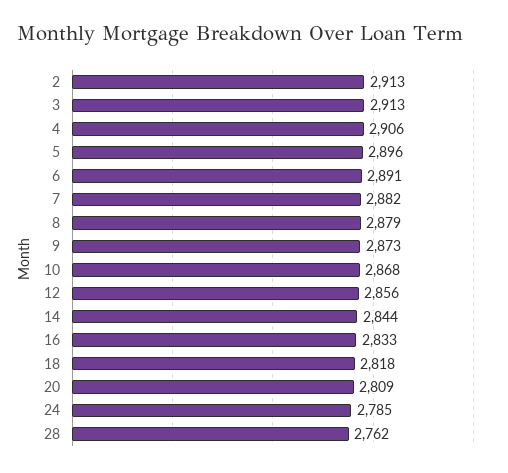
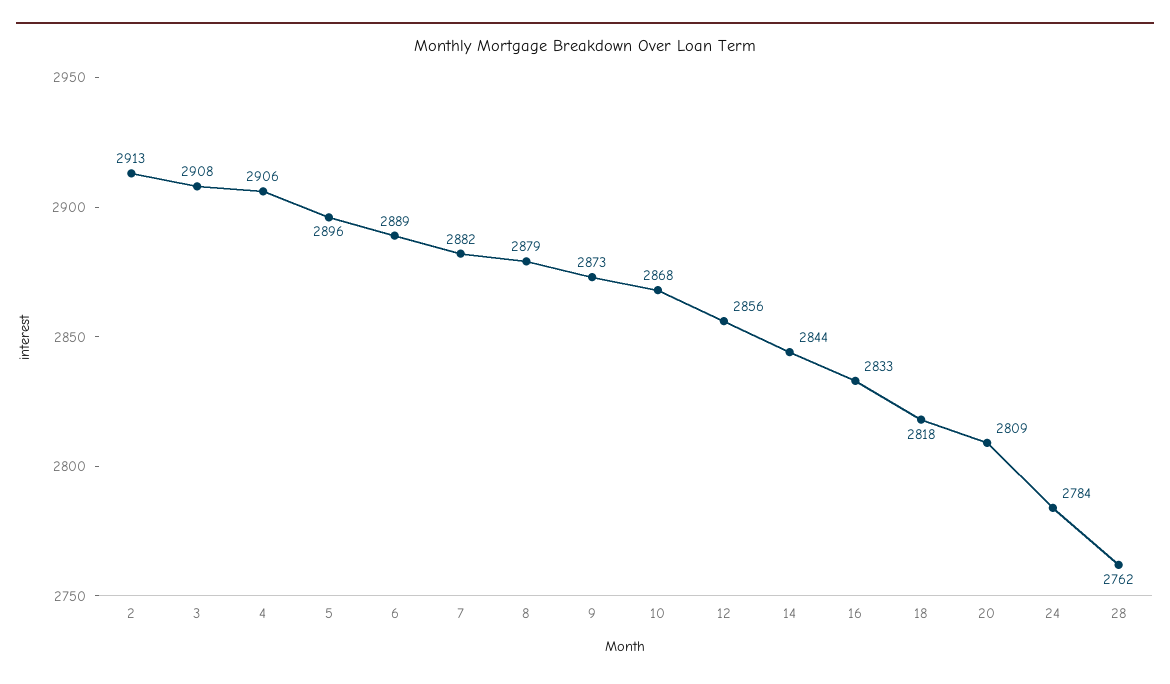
  {
    "2": 2913,
-   "3": 2913,
+   "3": 2908,
    "4": 2906,
    "5": 2896,
-   "6": 2891,
+   "6": 2889,
    "7": 2882,
    "8": 2879,
    "9": 2873,
    "10": 2868,
    "12": 2856,
    "14": 2844,
    "16": 2833,
    "18": 2818,
    "20": 2809,
-   "24": 2785,
+   "24": 2784,
    "28": 2762
  }

